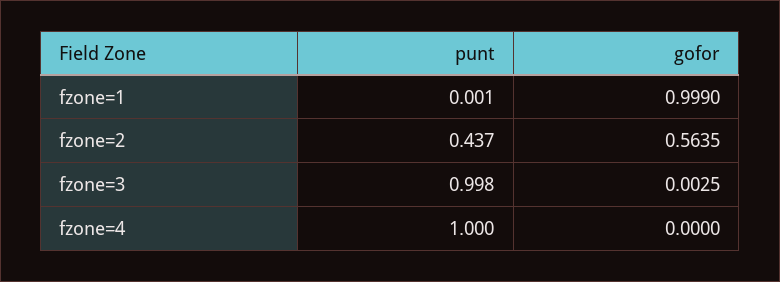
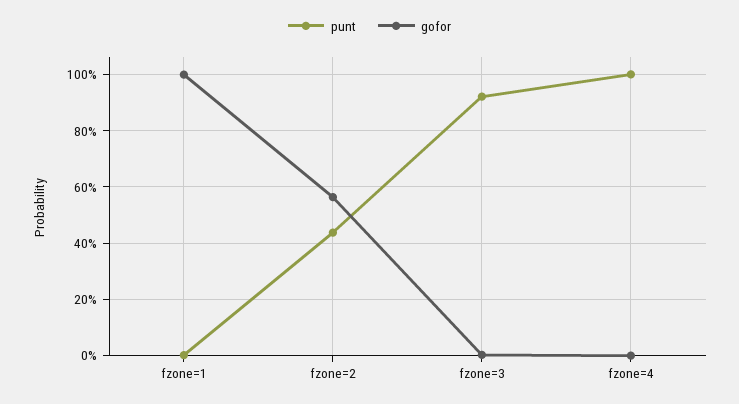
  {
    "punt": {
      "fzone=1": 0.001,
      "fzone=2": 0.437,
-     "fzone=3": 0.998,
+     "fzone=3": 0.925,
      "fzone=4": 1
    },
    "gofor": {
      "fzone=1": 0.999,
      "fzone=2": 0.5635,
      "fzone=3": 0.0025,
      "fzone=4": 0
    }
  }

